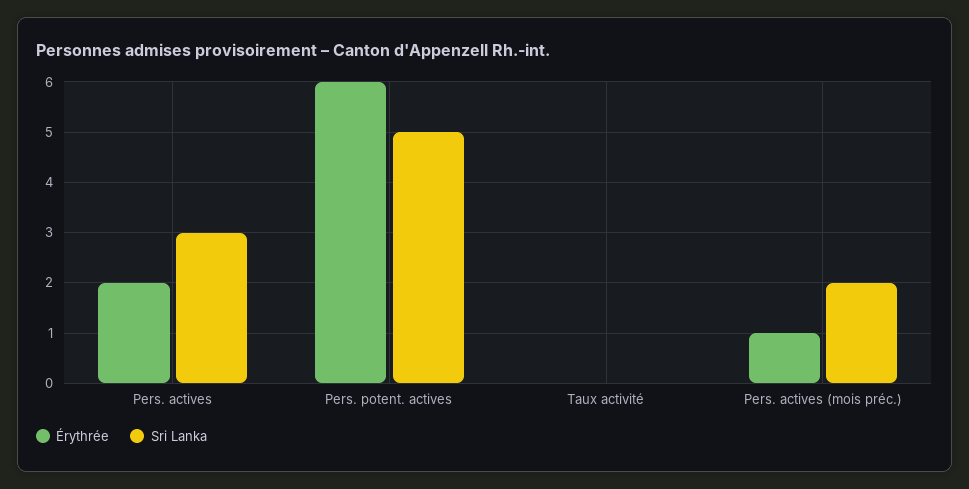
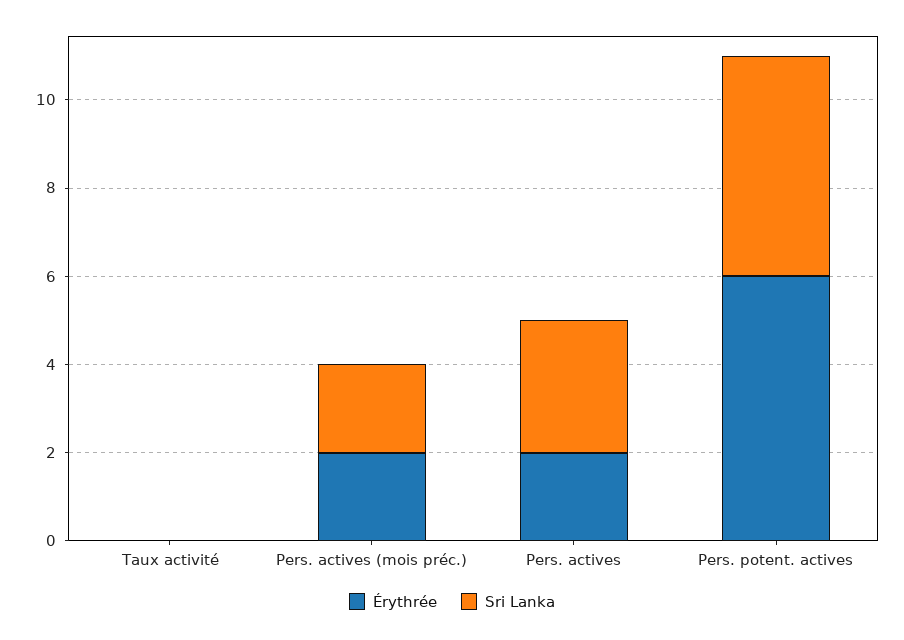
  {
    "Érythrée": {
      "Pers. actives": 2,
      "Pers. potent. actives": 6,
      "Taux activité": 0,
-     "Pers. actives (mois préc.)": 1
+     "Pers. actives (mois préc.)": 2
    },
    "Sri Lanka": {
      "Pers. actives": 3,
      "Pers. potent. actives": 5,
      "Taux activité": 0,
      "Pers. actives (mois préc.)": 2
    }
  }

